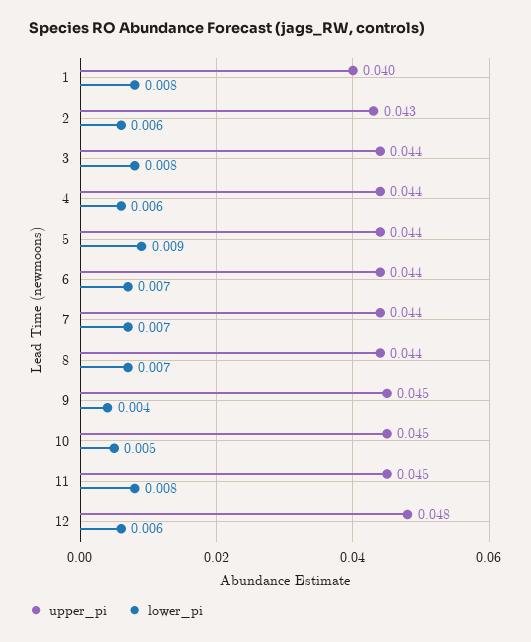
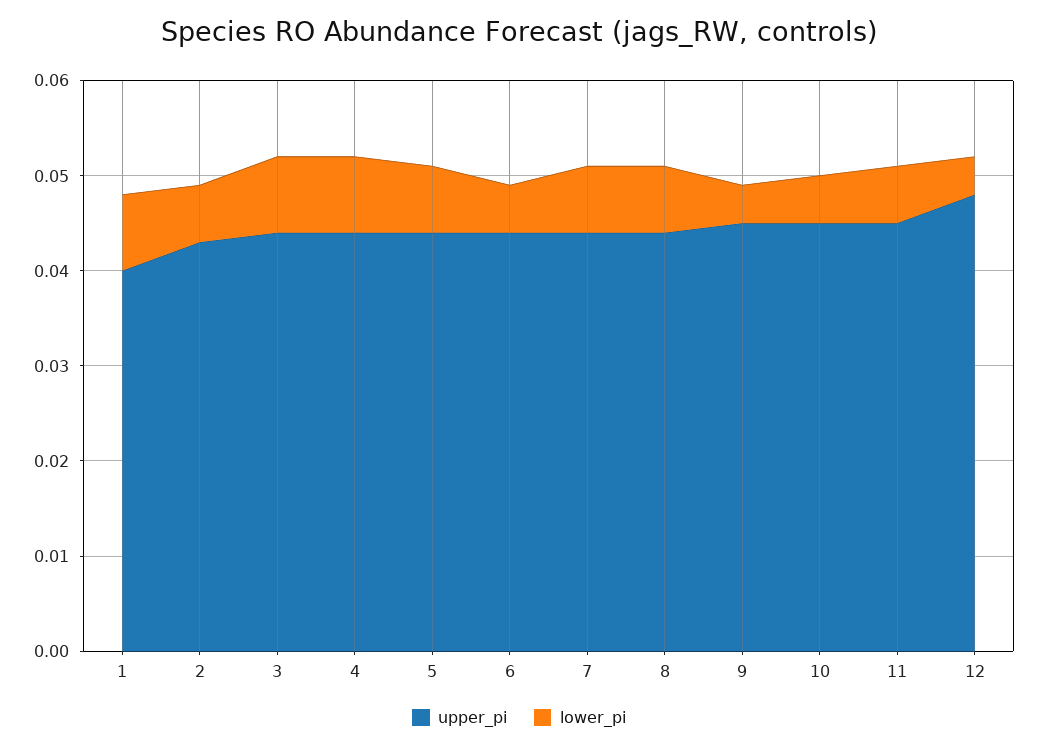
  {
    "upper_pi": {
      "1": 0.04,
      "2": 0.043,
      "3": 0.044,
      "4": 0.044,
      "5": 0.044,
      "6": 0.044,
      "7": 0.044,
      "8": 0.044,
      "9": 0.045,
      "10": 0.045,
      "11": 0.045,
      "12": 0.048
    },
    "lower_pi": {
      "1": 0.008,
      "2": 0.006,
      "3": 0.008,
-     "4": 0.006,
+     "4": 0.008,
-     "5": 0.009,
+     "5": 0.007,
-     "6": 0.007,
+     "6": 0.005,
      "7": 0.007,
      "8": 0.007,
      "9": 0.004,
      "10": 0.005,
-     "11": 0.008,
+     "11": 0.006,
-     "12": 0.006
+     "12": 0.004
    }
  }

